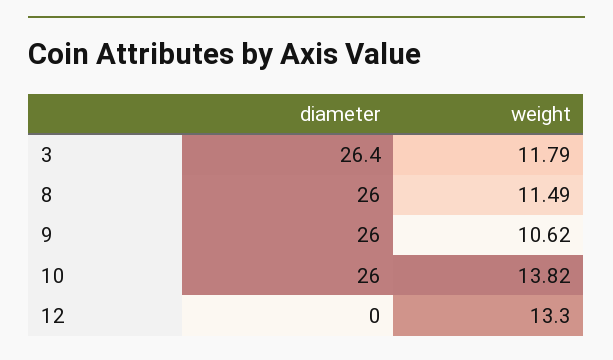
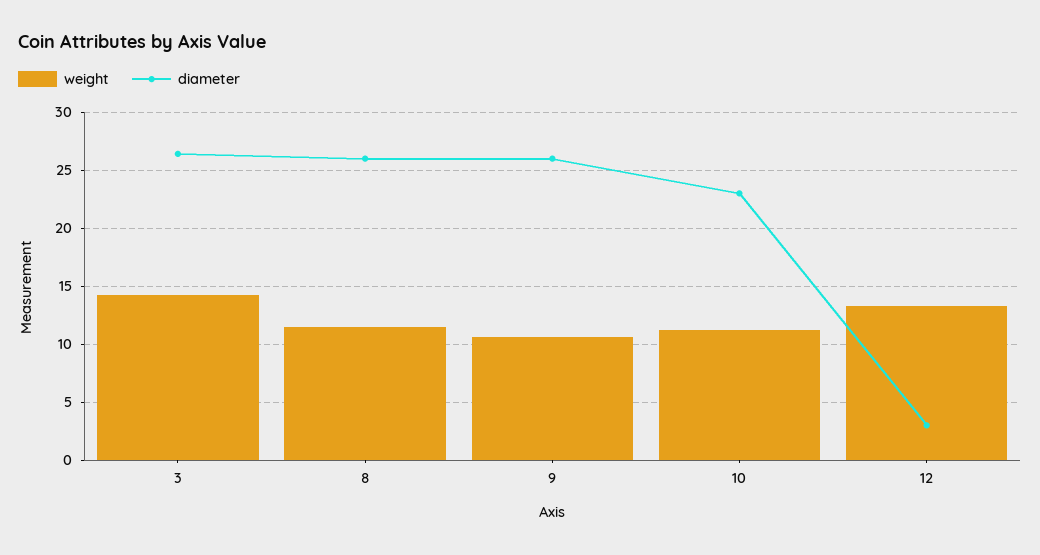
  {
    "diameter": {
      "3": 26.4,
      "8": 26,
      "9": 26,
-     "10": 26,
+     "10": 23,
-     "12": 0
+     "12": 3
    },
    "weight": {
-     "3": 11.79,
+     "3": 14,
      "8": 11.49,
      "9": 10.62,
-     "10": 13.82,
+     "10": 11,
      "12": 13.3
    }
  }

